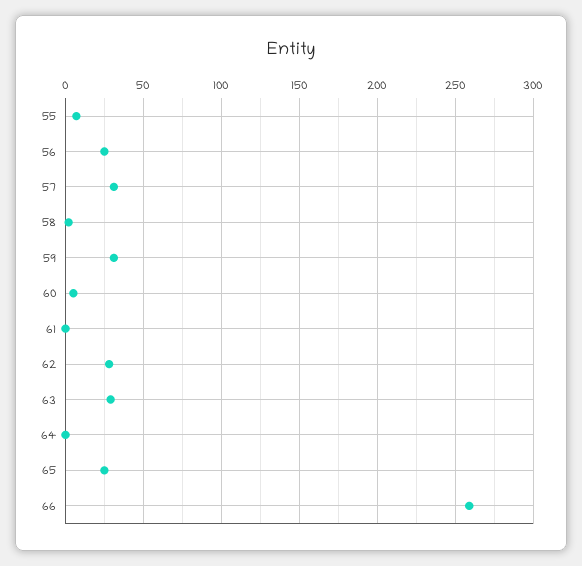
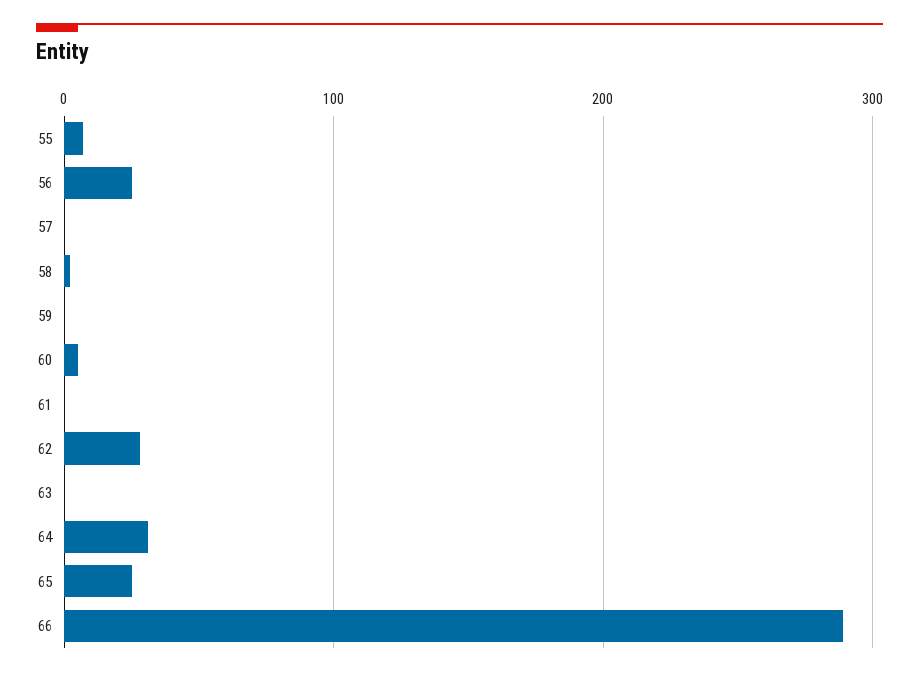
  {
    "55": 5,
    "56": 25,
-   "57": 30,
+   "57": 0,
    "58": 0,
-   "59": 30,
+   "59": 0,
    "60": 5,
    "61": 0,
    "62": 30,
-   "63": 30,
+   "63": 0,
-   "64": 0,
+   "64": 30,
    "65": 25,
-   "66": 260
+   "66": 290
  }

